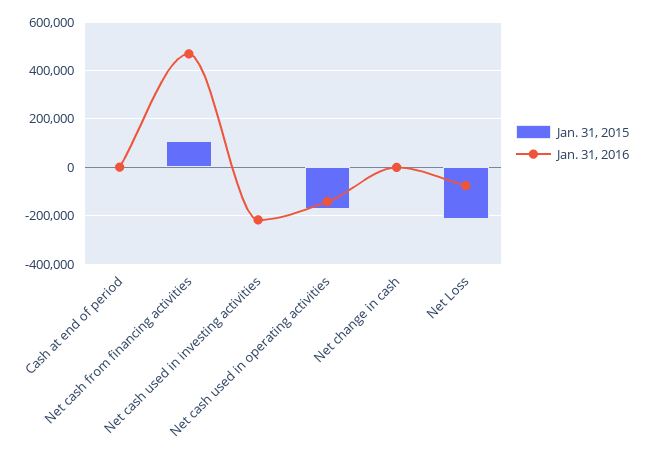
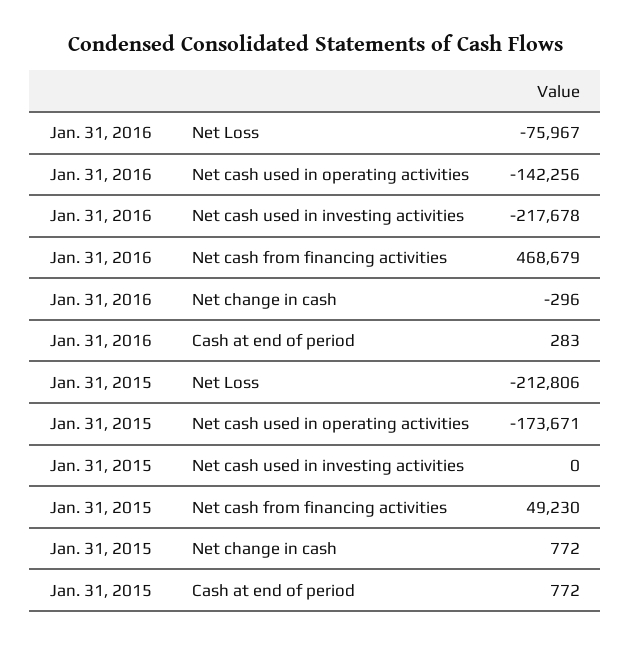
  {
    "Jan. 31, 2015": {
      "Cash at end of period": 772,
-     "Net cash from financing activities": 100000,
+     "Net cash from financing activities": 49230,
      "Net cash used in investing activities": 0,
      "Net cash used in operating activities": -173671,
      "Net change in cash": 772,
      "Net Loss": -212806
    },
    "Jan. 31, 2016": {
      "Cash at end of period": 283,
      "Net cash from financing activities": 468679,
      "Net cash used in investing activities": -217678,
      "Net cash used in operating activities": -142256,
      "Net change in cash": -296,
      "Net Loss": -75967
    }
  }

